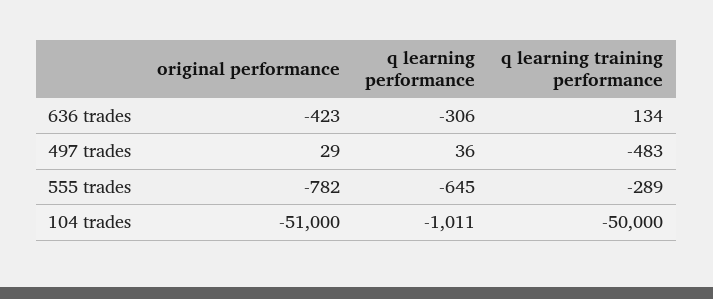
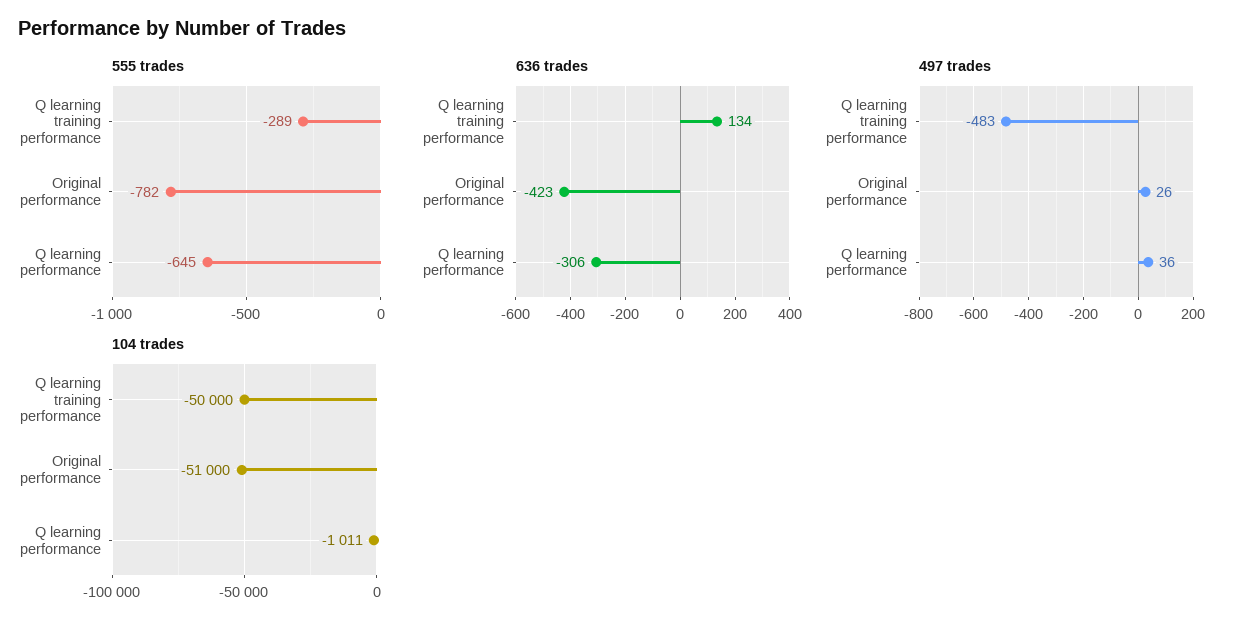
  {
    "636 trades": {
      "original performance": -423,
      "q learning performance": -306,
      "q learning training performance": 134
    },
    "497 trades": {
-     "original performance": 29,
+     "original performance": 26,
      "q learning performance": 36,
      "q learning training performance": -483
    },
    "555 trades": {
      "original performance": -782,
      "q learning performance": -645,
      "q learning training performance": -289
    },
    "104 trades": {
      "original performance": -51000,
      "q learning performance": -1011,
      "q learning training performance": -50000
    }
  }

